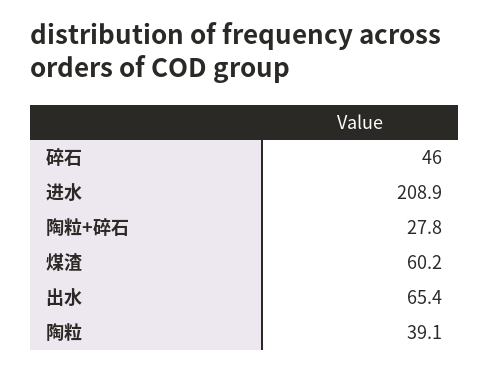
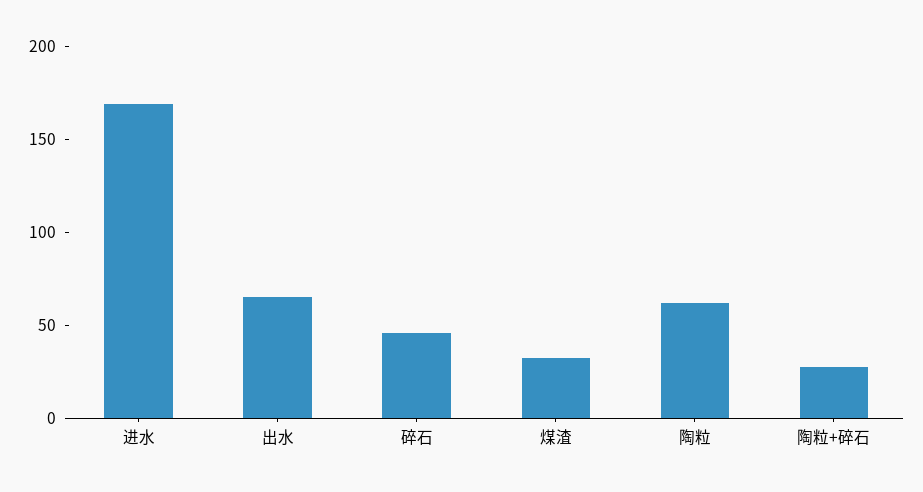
  {
    "碎石": 46,
-   "进水": 208.9,
+   "进水": 170,
    "陶粒+碎石": 27.8,
-   "煤渣": 60.2,
+   "煤渣": 30,
    "出水": 65.4,
-   "陶粒": 39.1
+   "陶粒": 60
  }

